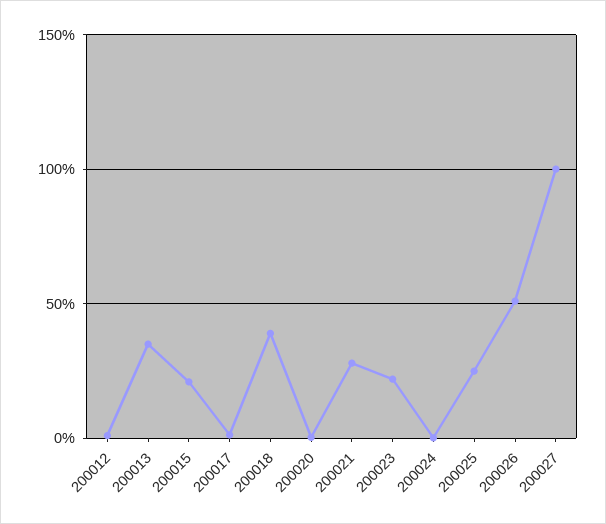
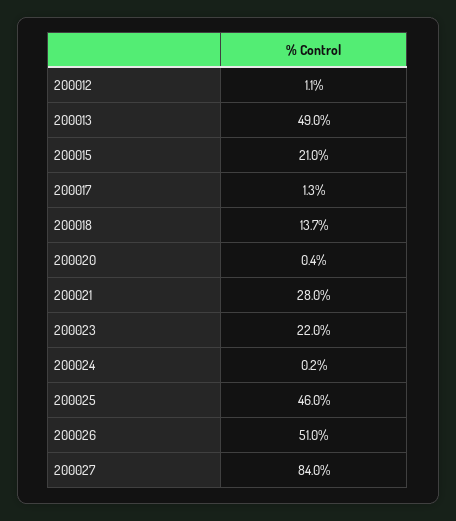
  {
    "200012": 1.1,
-   "200013": 35,
+   "200013": 49,
    "200015": 21,
    "200017": 1.3,
-   "200018": 40,
+   "200018": 13.7,
    "200020": 0.4,
    "200021": 28,
    "200023": 22,
    "200024": 0.2,
-   "200025": 25,
+   "200025": 46,
    "200026": 51,
-   "200027": 100
+   "200027": 84
  }

